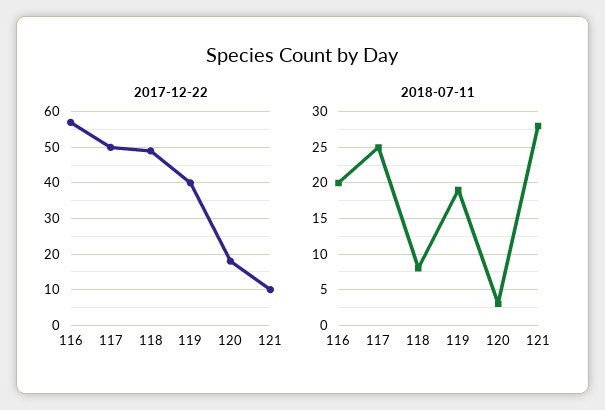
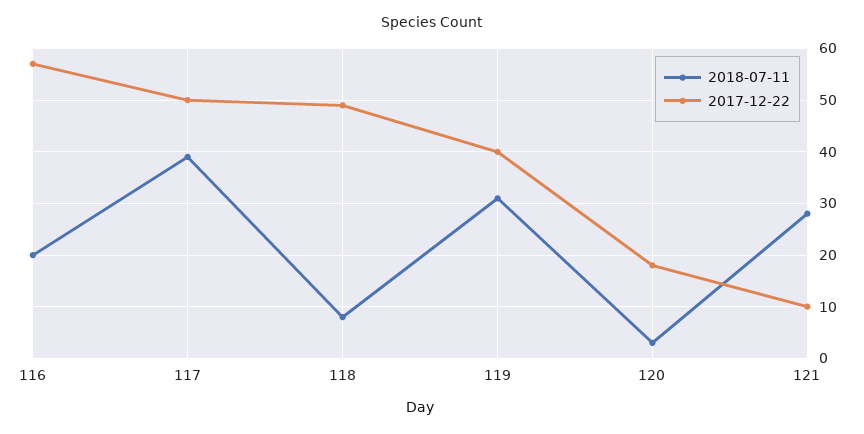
  {
    "2017-12-22": {
      "116": 55,
      "117": 50,
      "118": 50,
      "119": 40,
      "120": 20,
      "121": 10
    },
    "2018-07-11": {
      "116": 20,
-     "117": 25,
+     "117": 40,
      "118": 8,
-     "119": 19,
+     "119": 30,
      "120": 3,
      "121": 28
    }
  }

